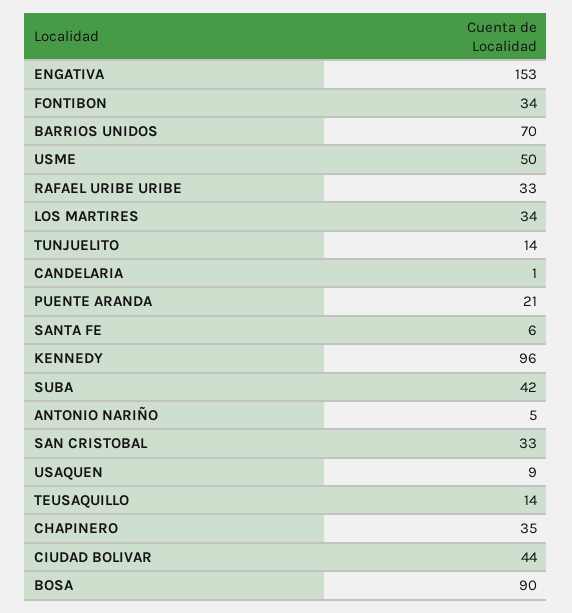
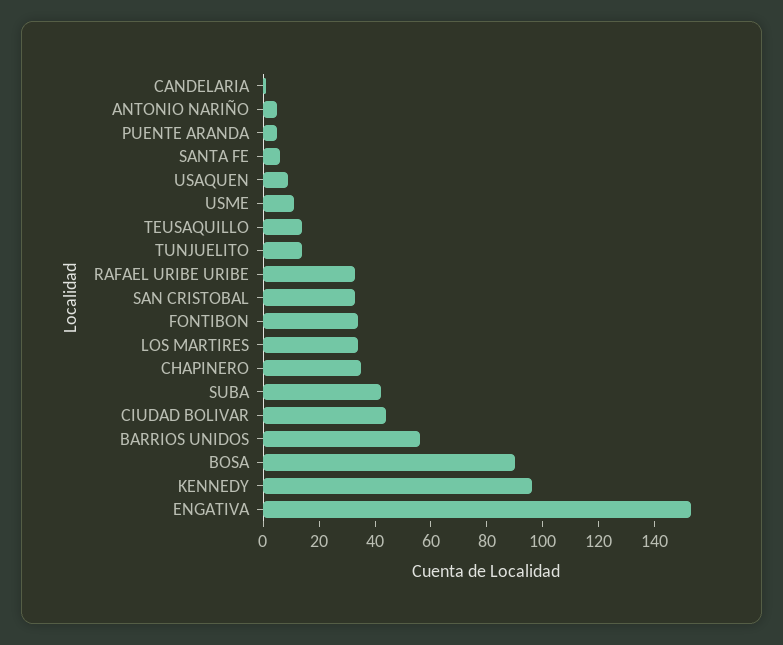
  {
    "ENGATIVA": 153,
    "FONTIBON": 34,
-   "BARRIOS UNIDOS": 70,
+   "BARRIOS UNIDOS": 55,
-   "USME": 50,
+   "USME": 10,
    "RAFAEL URIBE URIBE": 33,
    "LOS MARTIRES": 34,
    "TUNJUELITO": 14,
    "CANDELARIA": 1,
-   "PUENTE ARANDA": 21,
+   "PUENTE ARANDA": 5,
    "SANTA FE": 6,
    "KENNEDY": 96,
    "SUBA": 42,
    "ANTONIO NARIÑO": 5,
    "SAN CRISTOBAL": 33,
    "USAQUEN": 9,
    "TEUSAQUILLO": 14,
    "CHAPINERO": 35,
    "CIUDAD BOLIVAR": 44,
    "BOSA": 90
  }

